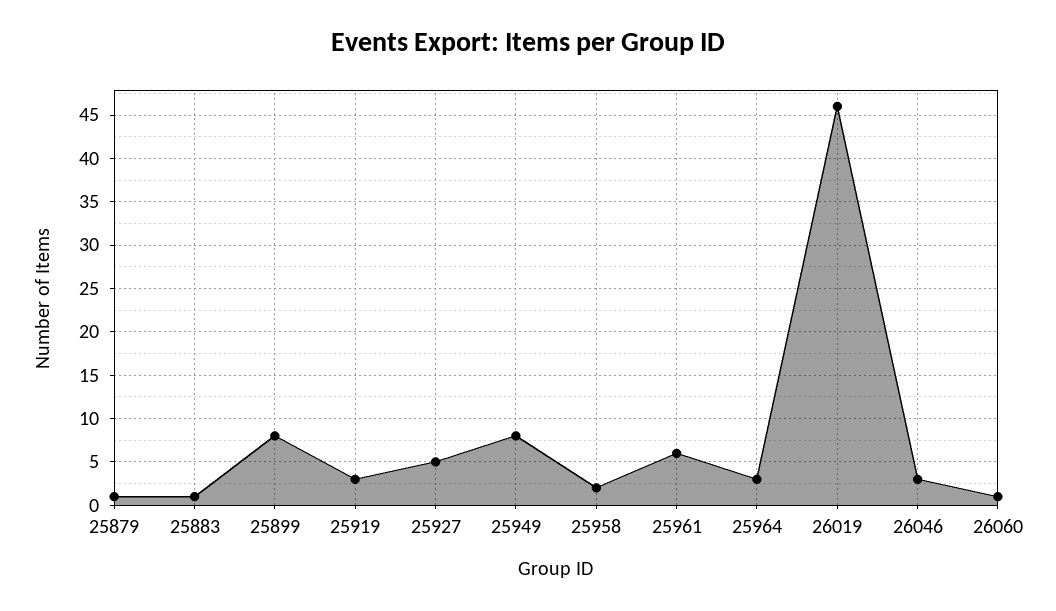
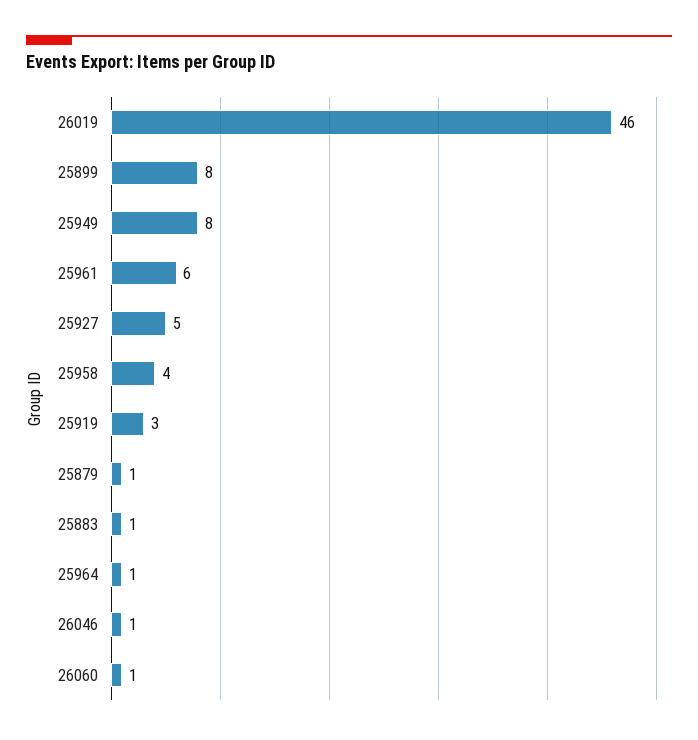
  {
    "25879": 1,
    "25883": 1,
    "25899": 8,
    "25919": 3,
    "25927": 5,
    "25949": 8,
-   "25958": 2,
+   "25958": 4,
    "25961": 6,
-   "25964": 3,
+   "25964": 1,
    "26019": 46,
-   "26046": 3,
+   "26046": 1,
    "26060": 1
  }

